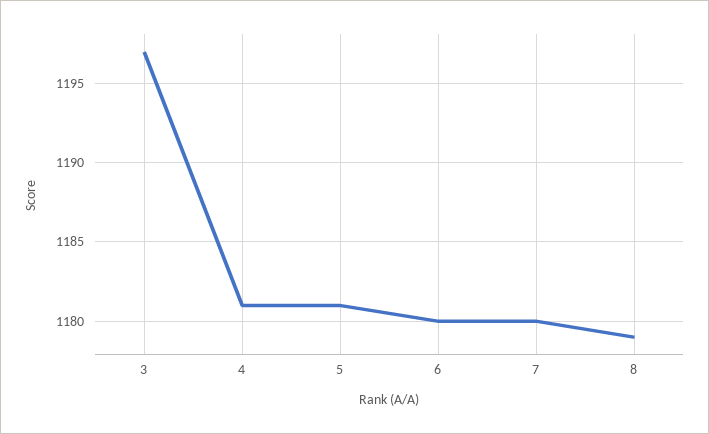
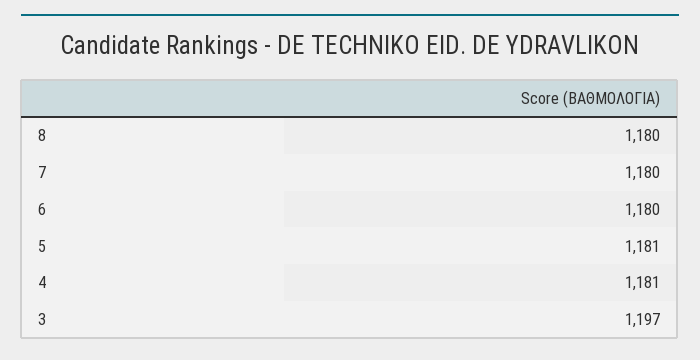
  {
    "3": 1197,
    "4": 1181,
    "5": 1181,
    "6": 1180,
    "7": 1180,
-   "8": 1179
+   "8": 1180
  }

